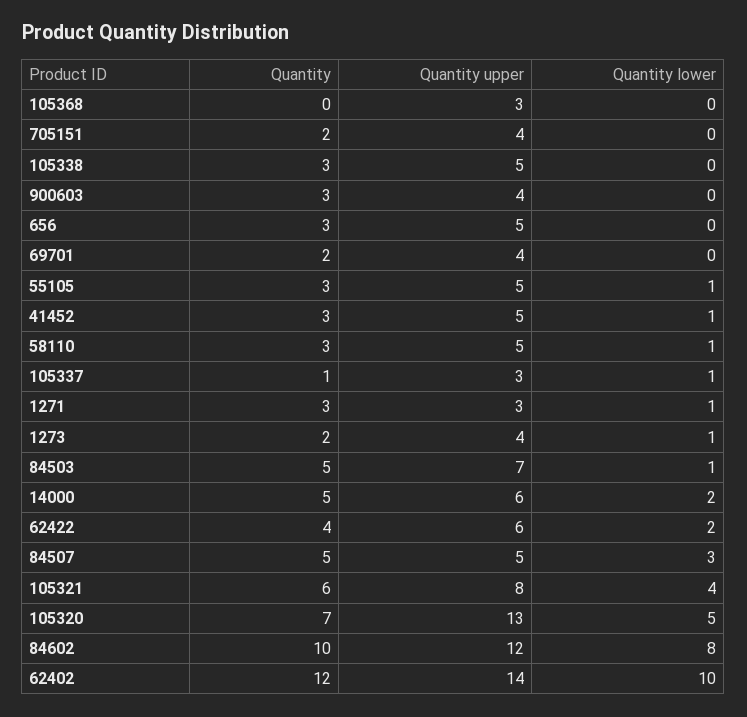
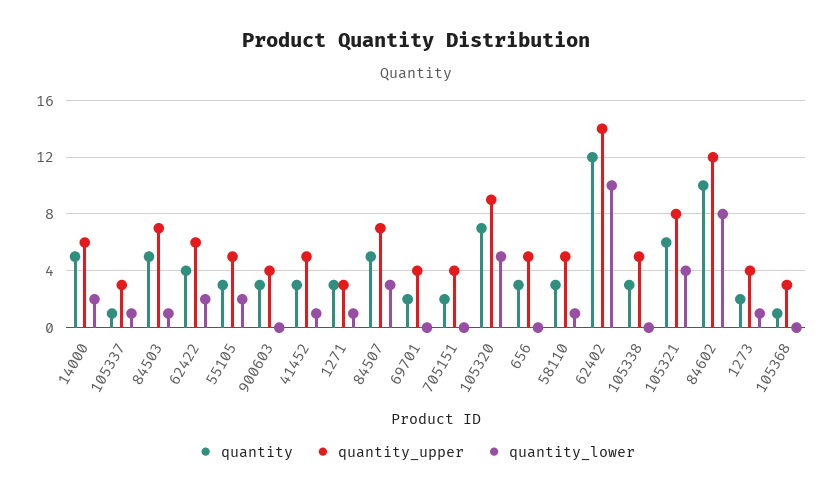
  {
    "Quantity": {
-     "105368": 0,
+     "105368": 1,
      "705151": 2,
      "105338": 3,
      "900603": 3,
      "656": 3,
      "69701": 2,
      "55105": 3,
      "41452": 3,
      "58110": 3,
      "105337": 1,
      "1271": 3,
      "1273": 2,
      "84503": 5,
      "14000": 5,
      "62422": 4,
      "84507": 5,
      "105321": 6,
      "105320": 7,
      "84602": 10,
      "62402": 12
    },
    "Quantity upper": {
      "105368": 3,
      "705151": 4,
      "105338": 5,
      "900603": 4,
      "656": 5,
      "69701": 4,
      "55105": 5,
      "41452": 5,
      "58110": 5,
      "105337": 3,
      "1271": 3,
      "1273": 4,
      "84503": 7,
      "14000": 6,
      "62422": 6,
-     "84507": 5,
+     "84507": 7,
      "105321": 8,
-     "105320": 13,
+     "105320": 9,
      "84602": 12,
      "62402": 14
    },
    "Quantity lower": {
      "105368": 0,
      "705151": 0,
      "105338": 0,
      "900603": 0,
      "656": 0,
      "69701": 0,
-     "55105": 1,
+     "55105": 2,
      "41452": 1,
      "58110": 1,
      "105337": 1,
      "1271": 1,
      "1273": 1,
      "84503": 1,
      "14000": 2,
      "62422": 2,
      "84507": 3,
      "105321": 4,
      "105320": 5,
      "84602": 8,
      "62402": 10
    }
  }

